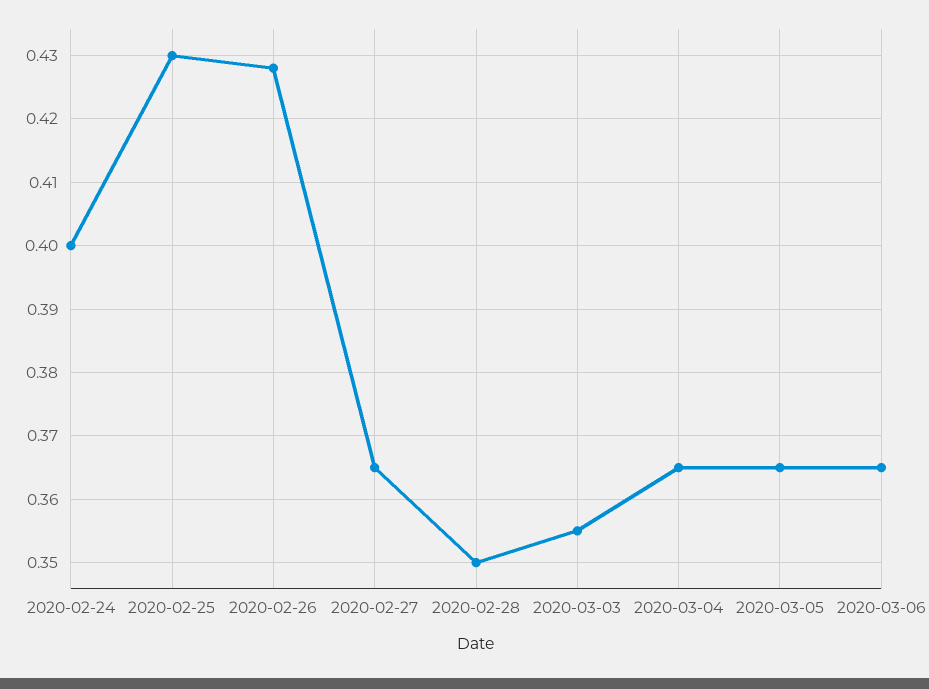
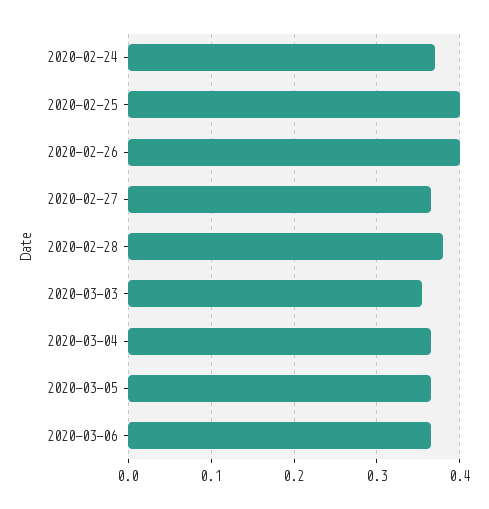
  {
-   "2020-02-24": 0.4,
+   "2020-02-24": 0.37,
-   "2020-02-25": 0.43,
+   "2020-02-25": 0.4,
-   "2020-02-26": 0.428,
+   "2020-02-26": 0.4,
    "2020-02-27": 0.365,
-   "2020-02-28": 0.35,
+   "2020-02-28": 0.38,
    "2020-03-03": 0.355,
    "2020-03-04": 0.365,
    "2020-03-05": 0.365,
    "2020-03-06": 0.365
  }

